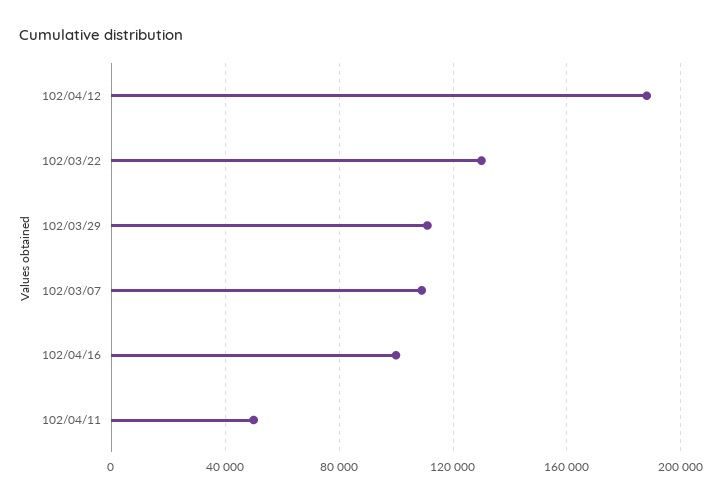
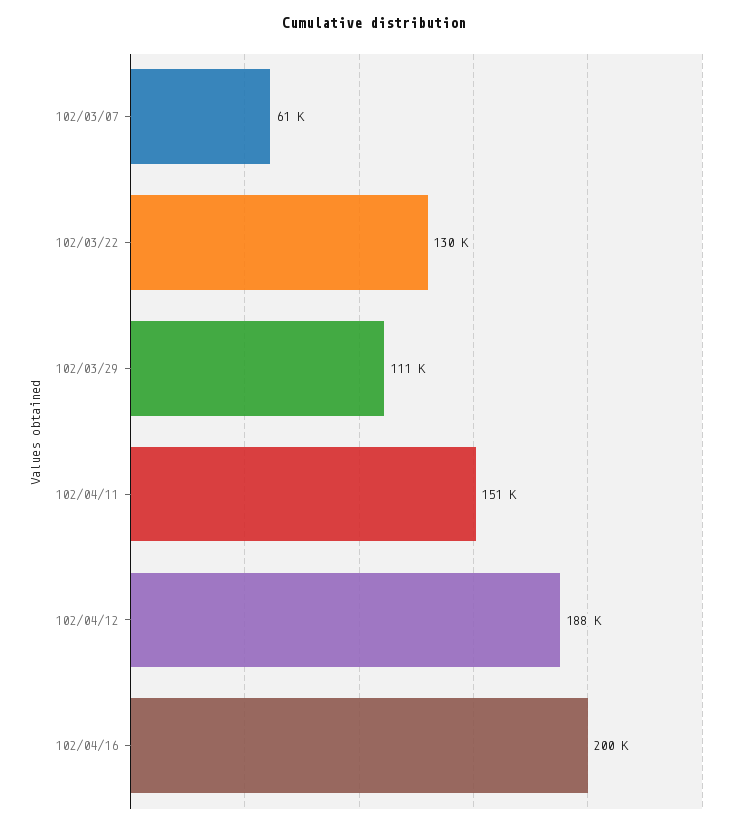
  {
    "102/04/12": 188000,
    "102/03/22": 130000,
    "102/03/29": 111000,
-   "102/03/07": 110000,
+   "102/03/07": 61000,
-   "102/04/16": 100000,
+   "102/04/16": 200000,
-   "102/04/11": 50000
+   "102/04/11": 151000
  }

